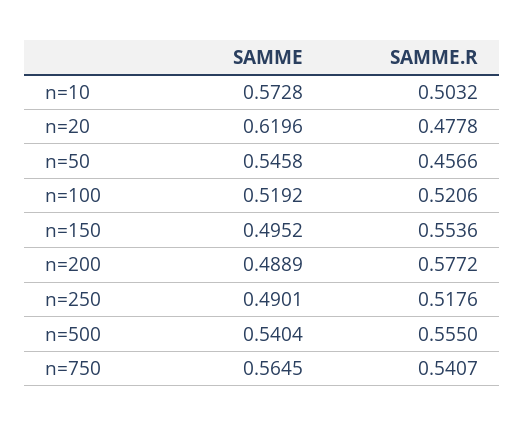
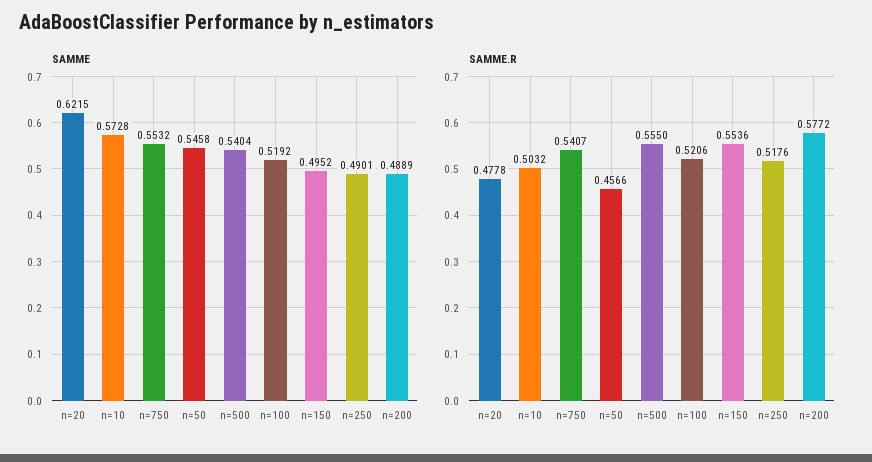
  {
    "SAMME": {
      "n=10": 0.5728,
-     "n=20": 0.6196,
+     "n=20": 0.6215,
      "n=50": 0.5458,
      "n=100": 0.5192,
      "n=150": 0.4952,
      "n=200": 0.4889,
      "n=250": 0.4901,
      "n=500": 0.5404,
-     "n=750": 0.5645
+     "n=750": 0.5532
    },
    "SAMME.R": {
      "n=10": 0.5032,
      "n=20": 0.4778,
      "n=50": 0.4566,
      "n=100": 0.5206,
      "n=150": 0.5536,
      "n=200": 0.5772,
      "n=250": 0.5176,
      "n=500": 0.555,
      "n=750": 0.5407
    }
  }

